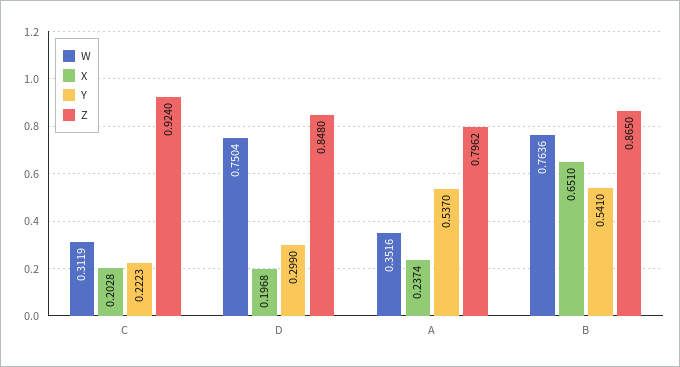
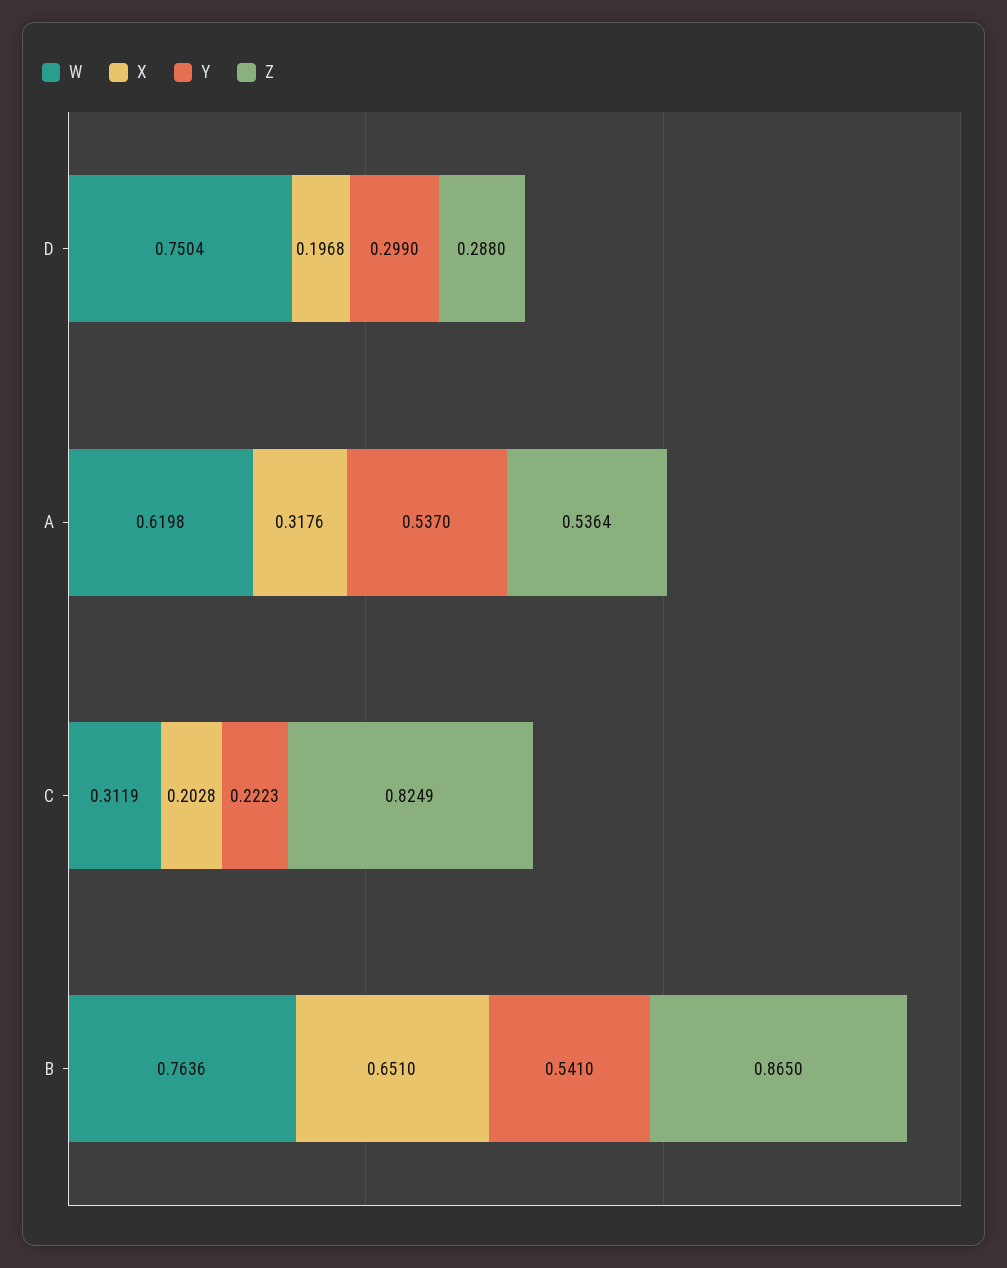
  {
    "W": {
      "C": 0.3119,
      "D": 0.7504,
-     "A": 0.3516,
+     "A": 0.6198,
      "B": 0.7636
    },
    "X": {
      "C": 0.2028,
      "D": 0.1968,
-     "A": 0.2374,
+     "A": 0.3176,
      "B": 0.651
    },
    "Y": {
      "C": 0.2223,
      "D": 0.299,
      "A": 0.537,
      "B": 0.541
    },
    "Z": {
-     "C": 0.924,
+     "C": 0.8249,
-     "D": 0.848,
+     "D": 0.288,
-     "A": 0.7962,
+     "A": 0.5364,
      "B": 0.865
    }
  }

